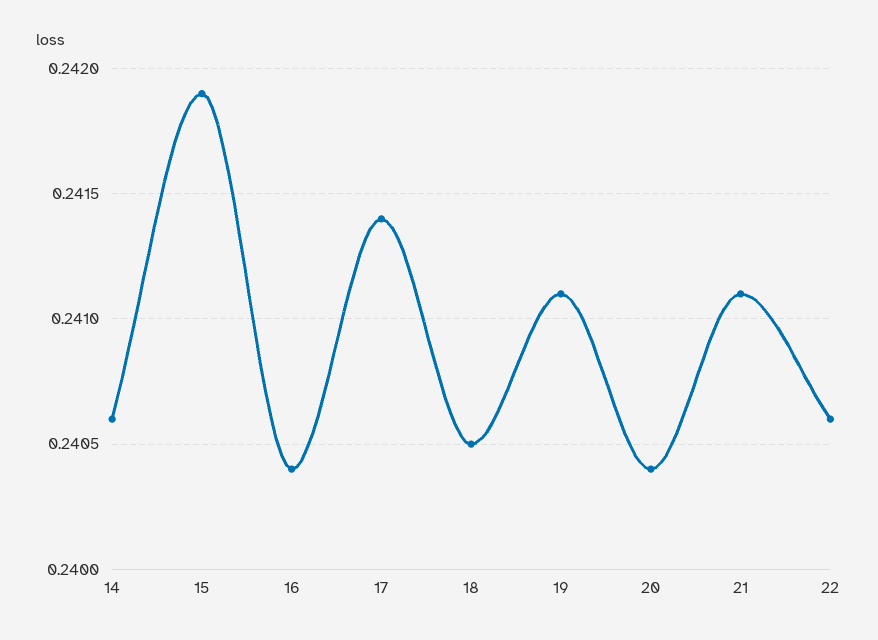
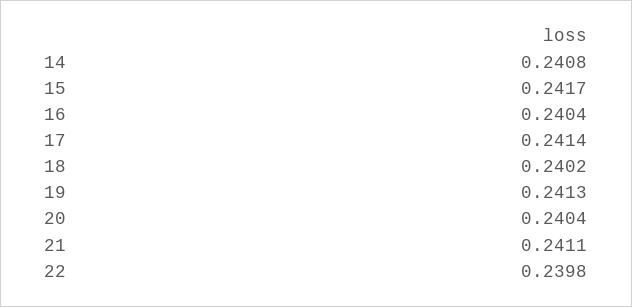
  {
-   "14": 0.2406,
+   "14": 0.2408,
-   "15": 0.2419,
+   "15": 0.2417,
    "16": 0.2404,
    "17": 0.2414,
-   "18": 0.2405,
+   "18": 0.2402,
-   "19": 0.2411,
+   "19": 0.2413,
    "20": 0.2404,
    "21": 0.2411,
-   "22": 0.2406
+   "22": 0.2398
  }

